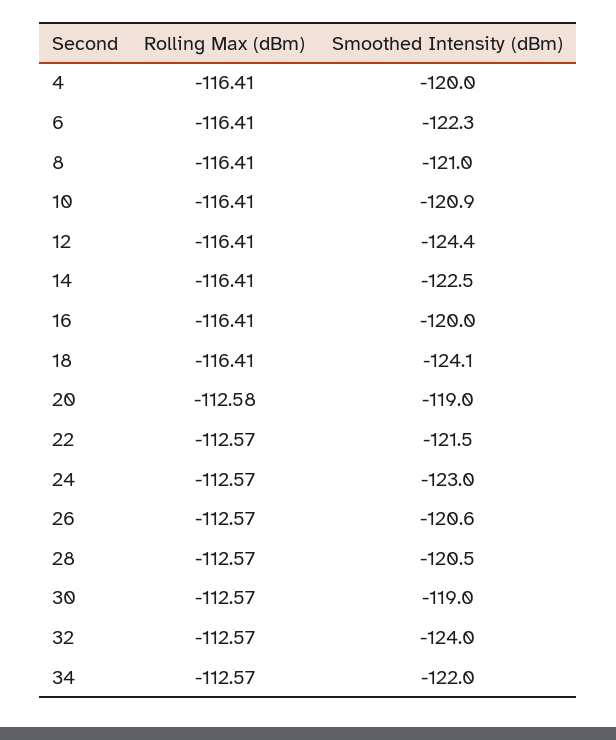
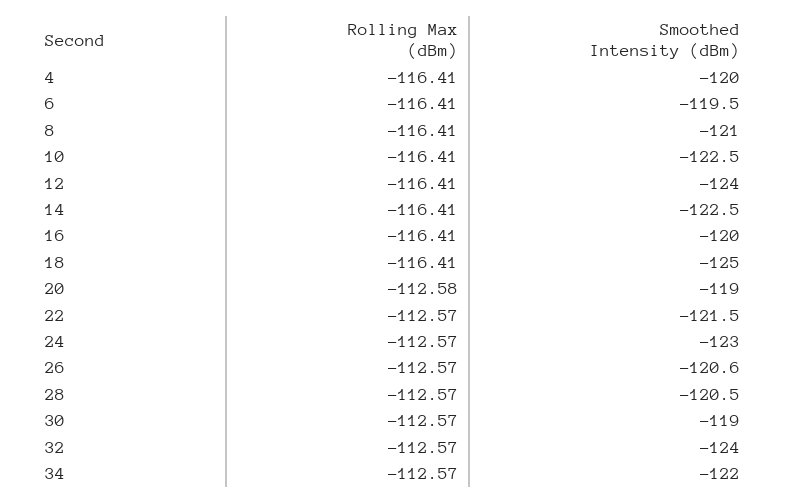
  {
    "Rolling Max (dBm)": {
      "4": -116.41,
      "6": -116.41,
      "8": -116.41,
      "10": -116.41,
      "12": -116.41,
      "14": -116.41,
      "16": -116.41,
      "18": -116.41,
      "20": -112.58,
      "22": -112.57,
      "24": -112.57,
      "26": -112.57,
      "28": -112.57,
      "30": -112.57,
      "32": -112.57,
      "34": -112.57
    },
    "Smoothed Intensity (dBm)": {
      "4": -120,
-     "6": -122.3,
+     "6": -119.5,
      "8": -121,
-     "10": -120.9,
+     "10": -122.5,
-     "12": -124.4,
+     "12": -124,
      "14": -122.5,
      "16": -120,
-     "18": -124.1,
+     "18": -125,
      "20": -119,
      "22": -121.5,
      "24": -123,
      "26": -120.6,
      "28": -120.5,
      "30": -119,
      "32": -124,
      "34": -122
    }
  }

